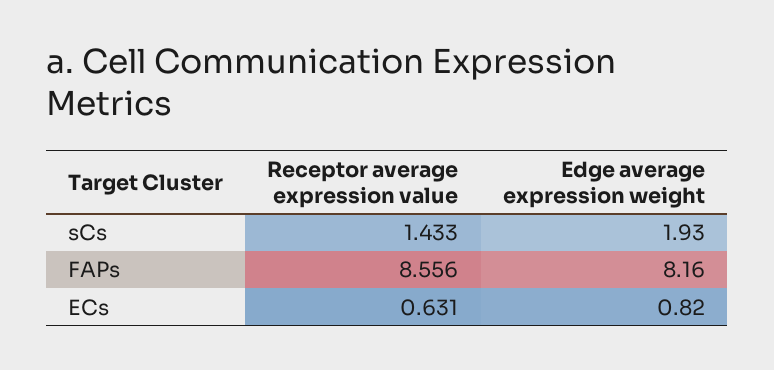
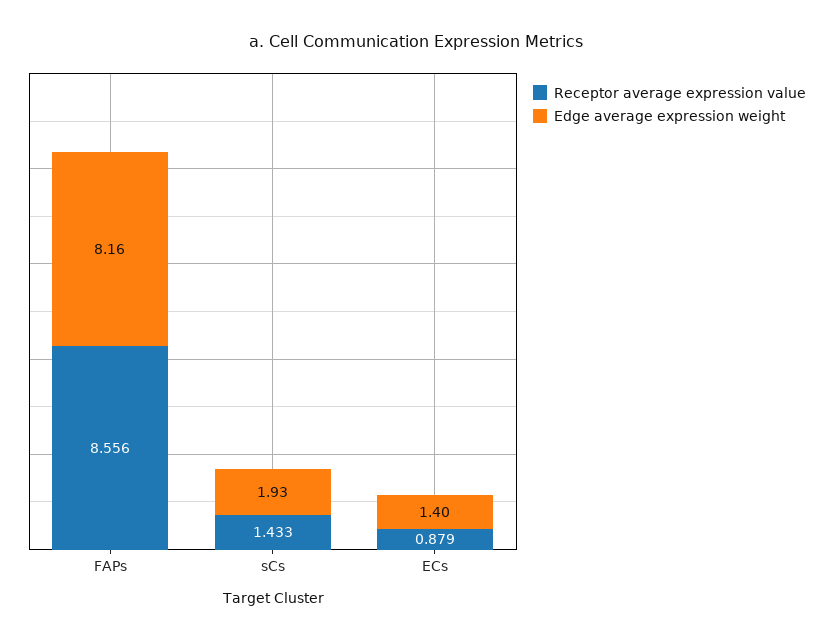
  {
    "Receptor average expression value": {
      "sCs": 1.433,
      "FAPs": 8.556,
-     "ECs": 0.631
+     "ECs": 0.879
    },
    "Edge average expression weight": {
      "sCs": 1.93,
      "FAPs": 8.16,
-     "ECs": 0.82
+     "ECs": 1.4
    }
  }

